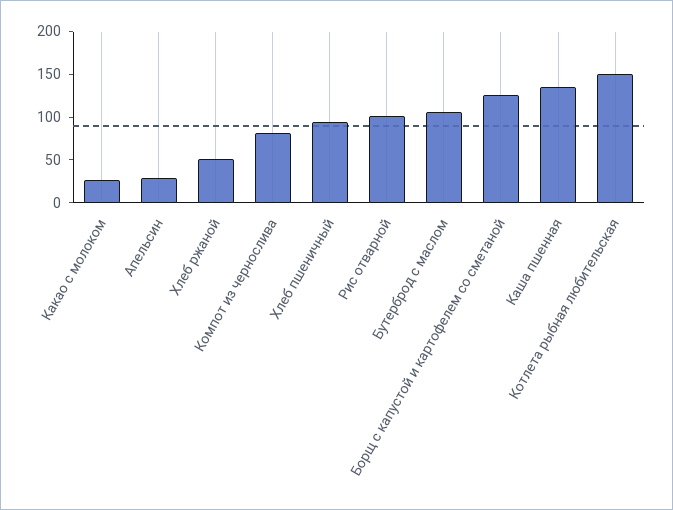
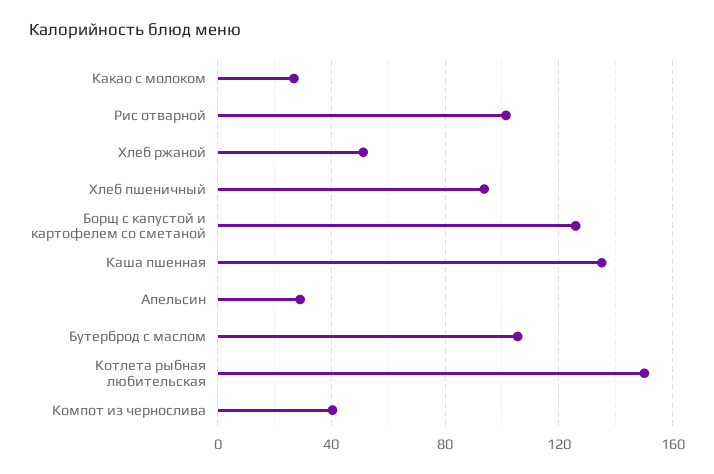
  {
    "Какао с молоком": 25,
    "Апельсин": 30,
    "Хлеб ржаной": 50,
-   "Компот из чернослива": 80,
+   "Компот из чернослива": 40,
    "Хлеб пшеничный": 95,
    "Рис отварной": 100,
    "Бутерброд с маслом": 105,
    "Борщ с капустой и картофелем со сметаной": 125,
    "Каша пшенная": 135,
    "Котлета рыбная любительская": 150
  }

